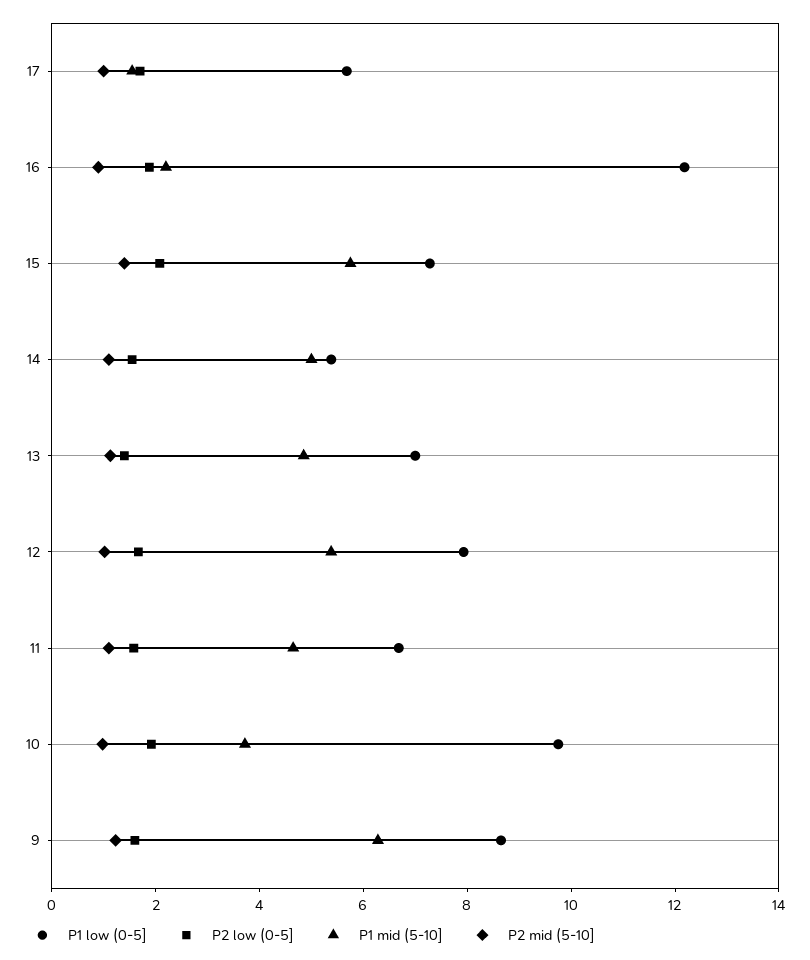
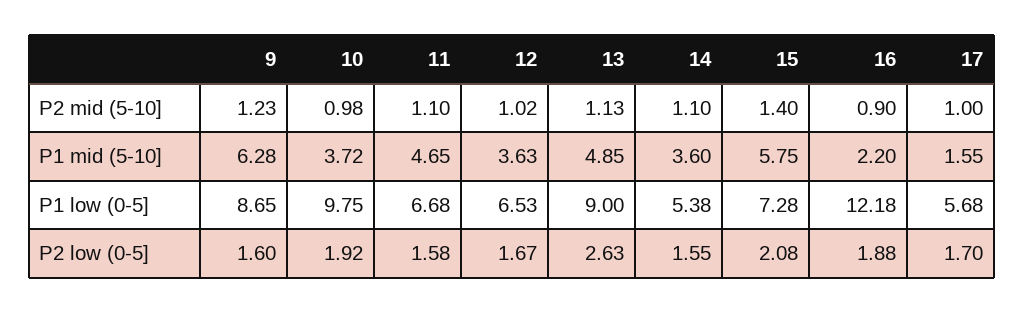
  {
    "P1 low (0-5]": {
      "17": 5.68,
      "16": 12.18,
      "15": 7.28,
      "14": 5.38,
-     "13": 7,
+     "13": 9,
-     "12": 8,
+     "12": 6.53,
      "11": 6.68,
      "10": 9.75,
      "9": 8.65
    },
    "P2 low (0-5]": {
      "17": 1.7,
      "16": 1.88,
      "15": 2.08,
      "14": 1.55,
-     "13": 1.5,
+     "13": 2.63,
      "12": 1.67,
      "11": 1.58,
      "10": 1.92,
      "9": 1.6
    },
    "P1 mid (5-10]": {
      "17": 1.55,
      "16": 2.2,
      "15": 5.75,
-     "14": 5,
+     "14": 3.6,
      "13": 4.85,
-     "12": 5.5,
+     "12": 3.63,
      "11": 4.65,
      "10": 3.72,
      "9": 6.28
    },
    "P2 mid (5-10]": {
      "17": 1,
      "16": 0.9,
      "15": 1.4,
      "14": 1.1,
      "13": 1.13,
      "12": 1.02,
      "11": 1.1,
      "10": 0.98,
      "9": 1.23
    }
  }

